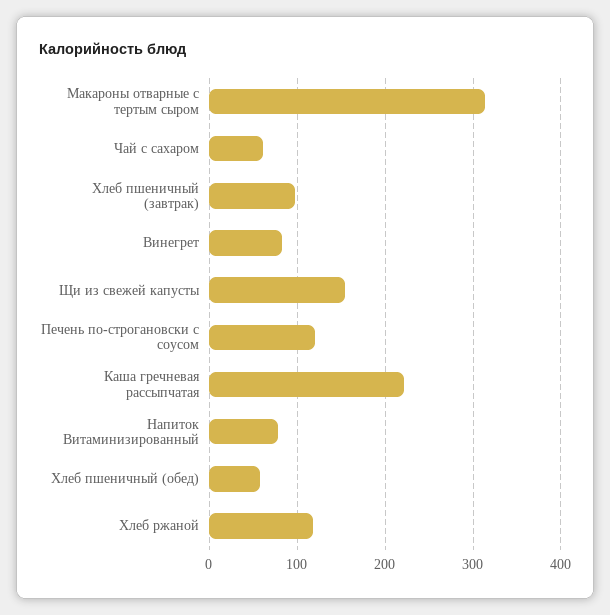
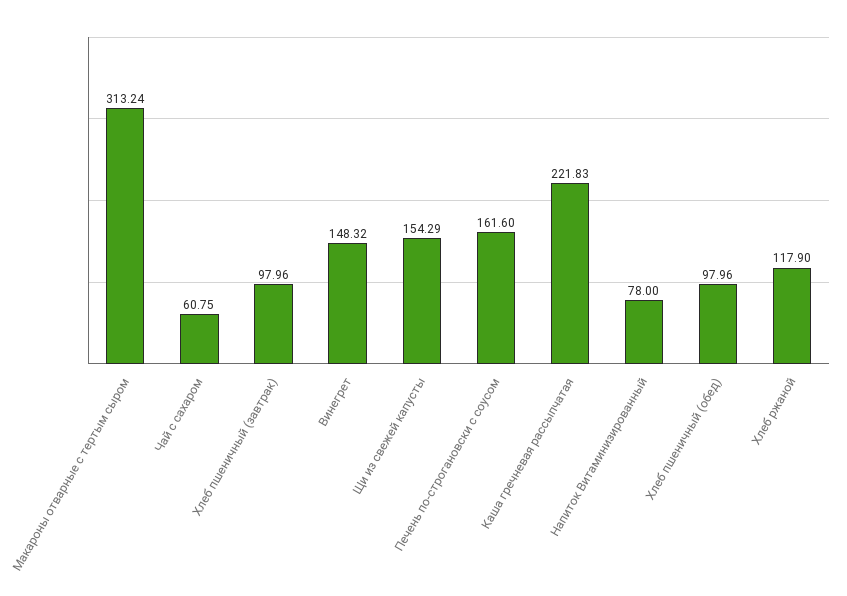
  {
    "Макароны отварные с тертым сыром": 313.24,
    "Чай с сахаром": 60.75,
    "Хлеб пшеничный (завтрак)": 97.96,
-   "Винегрет": 80,
+   "Винегрет": 148.32,
    "Щи из свежей капусты": 154.29,
-   "Печень по-строгановски с соусом": 120,
+   "Печень по-строгановски с соусом": 161.6,
    "Каша гречневая рассыпчатая": 221.83,
    "Напиток Витаминизированный": 78,
-   "Хлеб пшеничный (обед)": 60,
+   "Хлеб пшеничный (обед)": 97.96,
    "Хлеб ржаной": 117.9
  }

